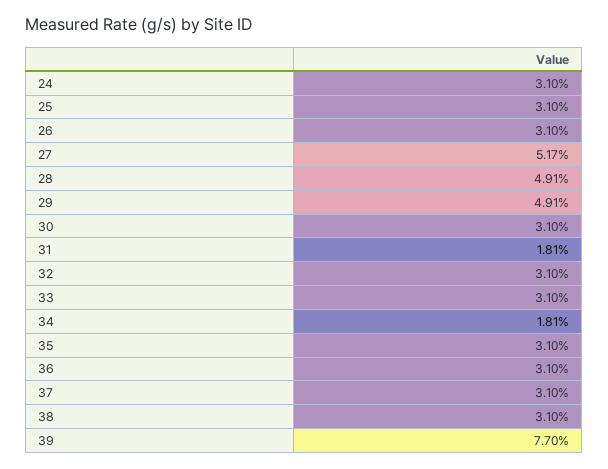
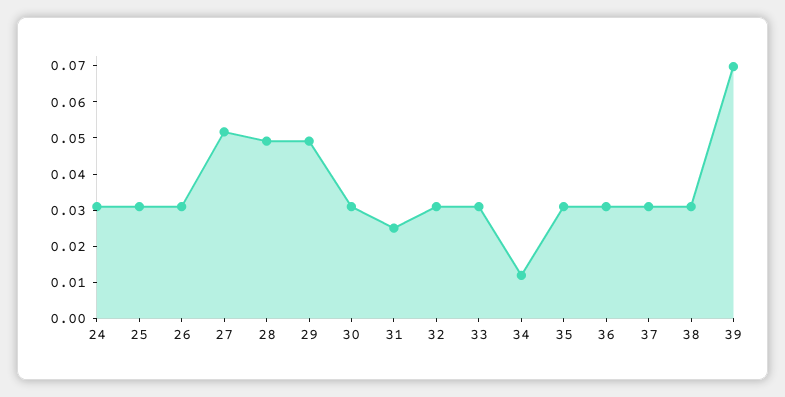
  {
    "24": 0.031,
    "25": 0.031,
    "26": 0.031,
    "27": 0.0517,
    "28": 0.0491,
    "29": 0.0491,
    "30": 0.031,
-   "31": 0.0181,
+   "31": 0.025,
    "32": 0.031,
    "33": 0.031,
-   "34": 0.0181,
+   "34": 0.0125,
    "35": 0.031,
    "36": 0.031,
    "37": 0.031,
    "38": 0.031,
-   "39": 0.077
+   "39": 0.07
  }

